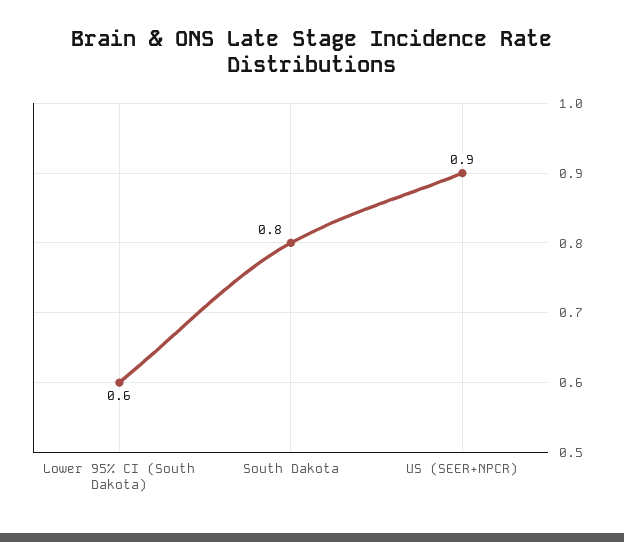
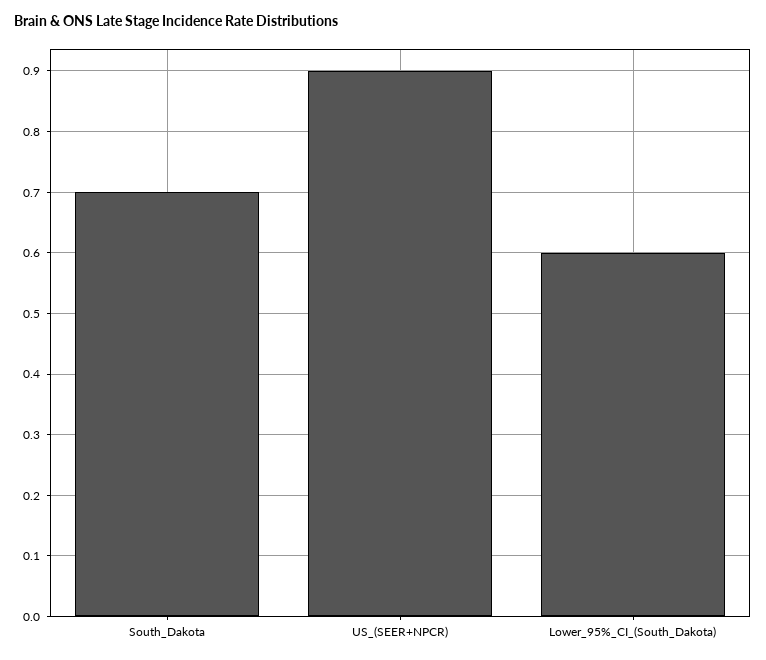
  {
    "Lower 95% CI (South Dakota)": 0.6,
-   "South Dakota": 0.8,
+   "South Dakota": 0.7,
    "US (SEER+NPCR)": 0.9
  }

